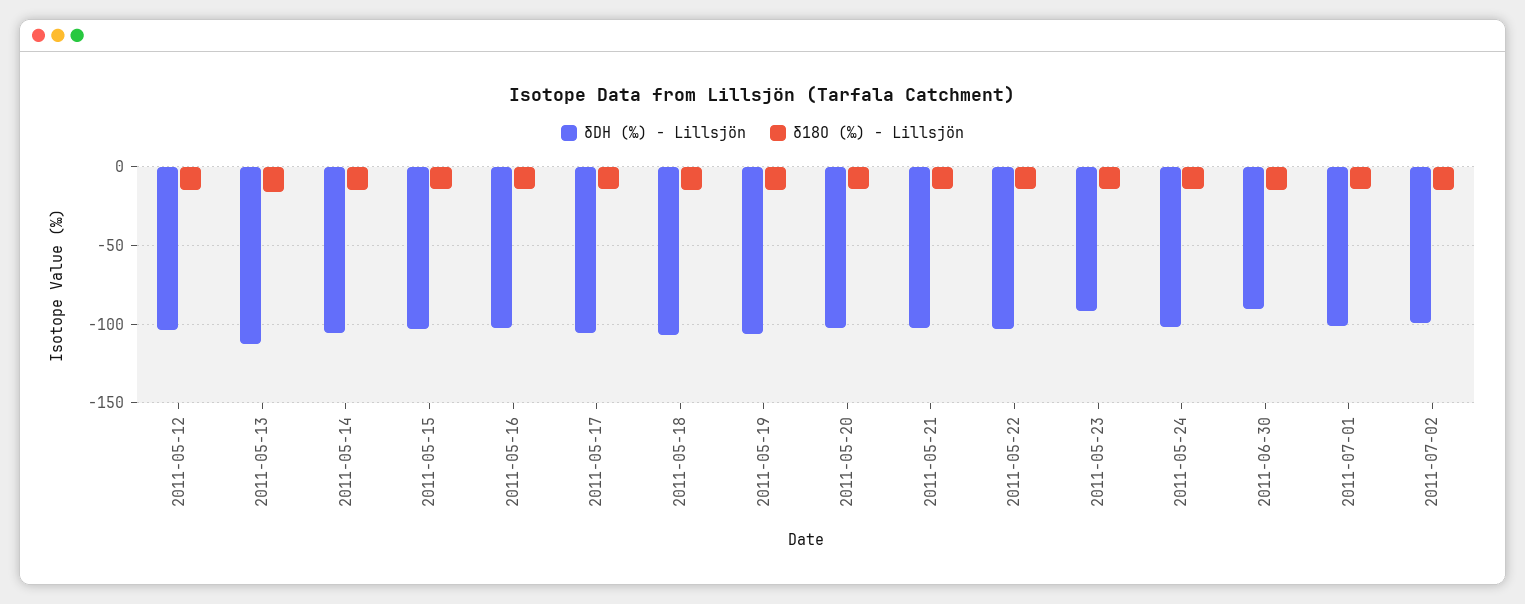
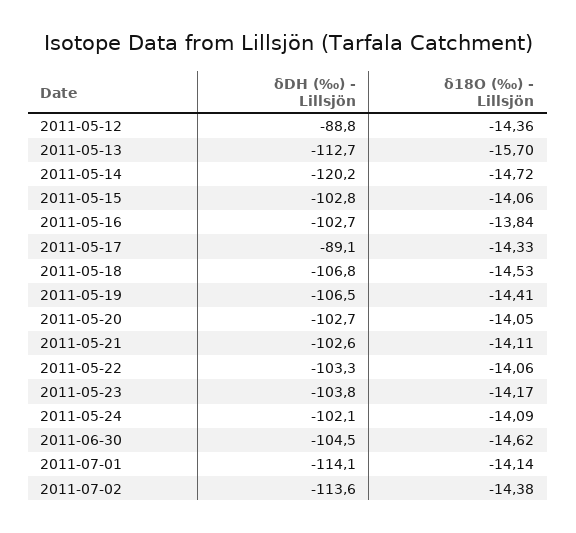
  {
    "δDH (‰) - Lillsjön": {
-     "2011-05-12": -105,
+     "2011-05-12": -88.8,
      "2011-05-13": -112.7,
-     "2011-05-14": -105,
+     "2011-05-14": -120.2,
      "2011-05-15": -102.8,
      "2011-05-16": -102.7,
-     "2011-05-17": -105,
+     "2011-05-17": -89.1,
      "2011-05-18": -106.8,
      "2011-05-19": -106.5,
      "2011-05-20": -102.7,
      "2011-05-21": -102.6,
      "2011-05-22": -103.3,
-     "2011-05-23": -90,
+     "2011-05-23": -103.8,
      "2011-05-24": -102.1,
-     "2011-06-30": -90,
+     "2011-06-30": -104.5,
-     "2011-07-01": -100,
+     "2011-07-01": -114.1,
-     "2011-07-02": -100
+     "2011-07-02": -113.6
    },
    "δ18O (‰) - Lillsjön": {
      "2011-05-12": -14.36,
      "2011-05-13": -15.7,
      "2011-05-14": -14.72,
      "2011-05-15": -14.06,
      "2011-05-16": -13.84,
      "2011-05-17": -14.33,
      "2011-05-18": -14.53,
      "2011-05-19": -14.41,
      "2011-05-20": -14.05,
      "2011-05-21": -14.11,
      "2011-05-22": -14.06,
      "2011-05-23": -14.17,
      "2011-05-24": -14.09,
      "2011-06-30": -14.62,
      "2011-07-01": -14.14,
      "2011-07-02": -14.38
    }
  }

